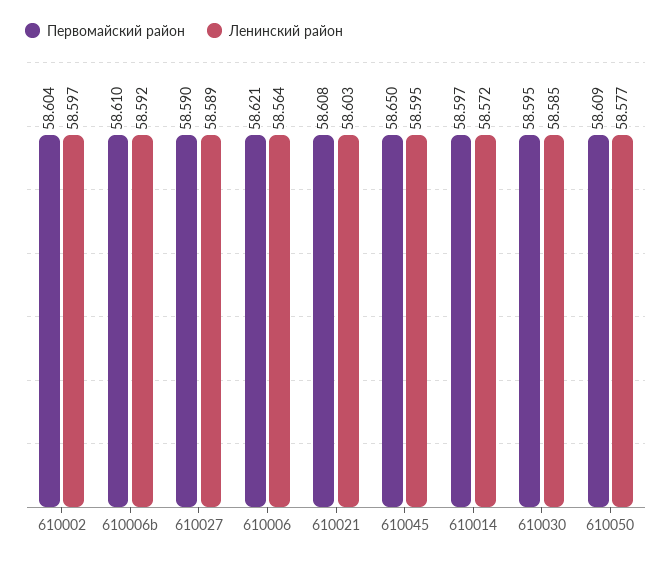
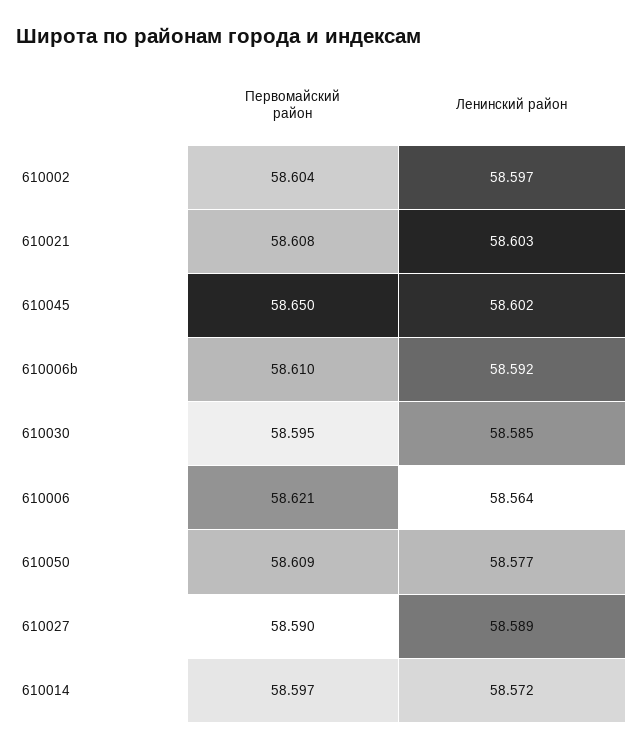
  {
    "Первомайский район": {
      "610002": 58.604,
      "610006b": 58.61,
      "610027": 58.59,
      "610006": 58.621,
      "610021": 58.608,
      "610045": 58.65,
      "610014": 58.597,
      "610030": 58.595,
      "610050": 58.609
    },
    "Ленинский район": {
      "610002": 58.597,
      "610006b": 58.592,
      "610027": 58.589,
      "610006": 58.564,
      "610021": 58.603,
-     "610045": 58.595,
+     "610045": 58.602,
      "610014": 58.572,
      "610030": 58.585,
      "610050": 58.577
    }
  }

